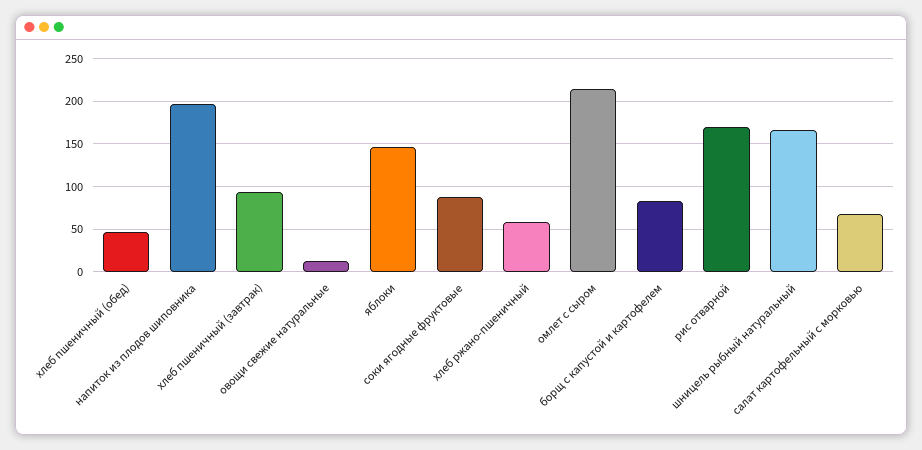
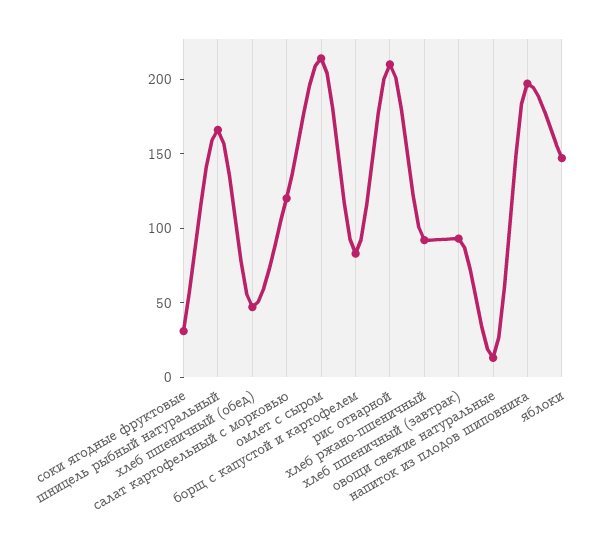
  {
    "хлеб пшеничный (обед)": 50,
    "напиток из плодов шиповника": 200,
    "хлеб пшеничный (завтрак)": 90,
    "овощи свежие натуральные": 10,
    "яблоки": 150,
-   "соки ягодные фруктовые": 90,
+   "соки ягодные фруктовые": 30,
-   "хлеб ржано-пшеничный": 60,
+   "хлеб ржано-пшеничный": 90,
    "омлет с сыром": 210,
    "борщ с капустой и картофелем": 80,
-   "рис отварной": 170,
+   "рис отварной": 210,
    "шницель рыбный натуральный": 170,
-   "салат картофельный с морковью": 70
+   "салат картофельный с морковью": 120
  }

